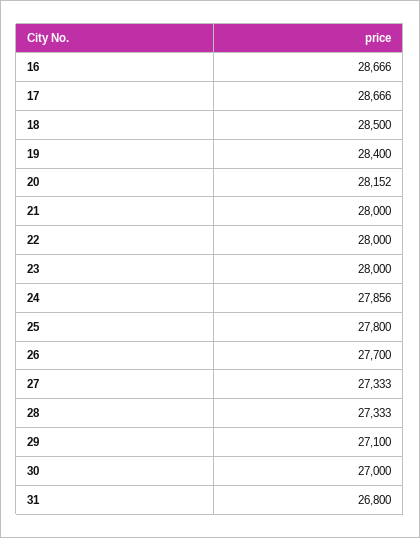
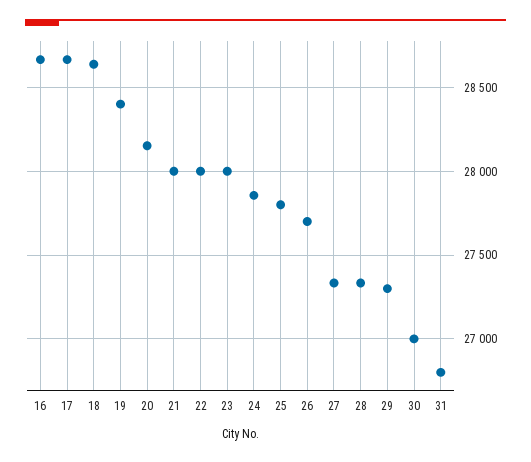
  {
    "16": 28666,
    "17": 28666,
-   "18": 28500,
+   "18": 28650,
    "19": 28400,
    "20": 28152,
    "21": 28000,
    "22": 28000,
    "23": 28000,
    "24": 27856,
    "25": 27800,
    "26": 27700,
    "27": 27333,
    "28": 27333,
-   "29": 27100,
+   "29": 27300,
    "30": 27000,
    "31": 26800
  }

